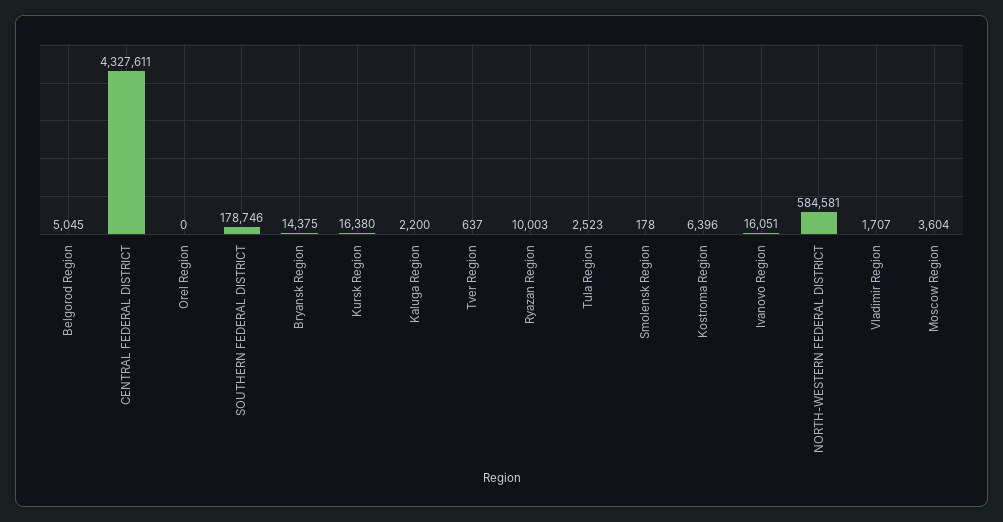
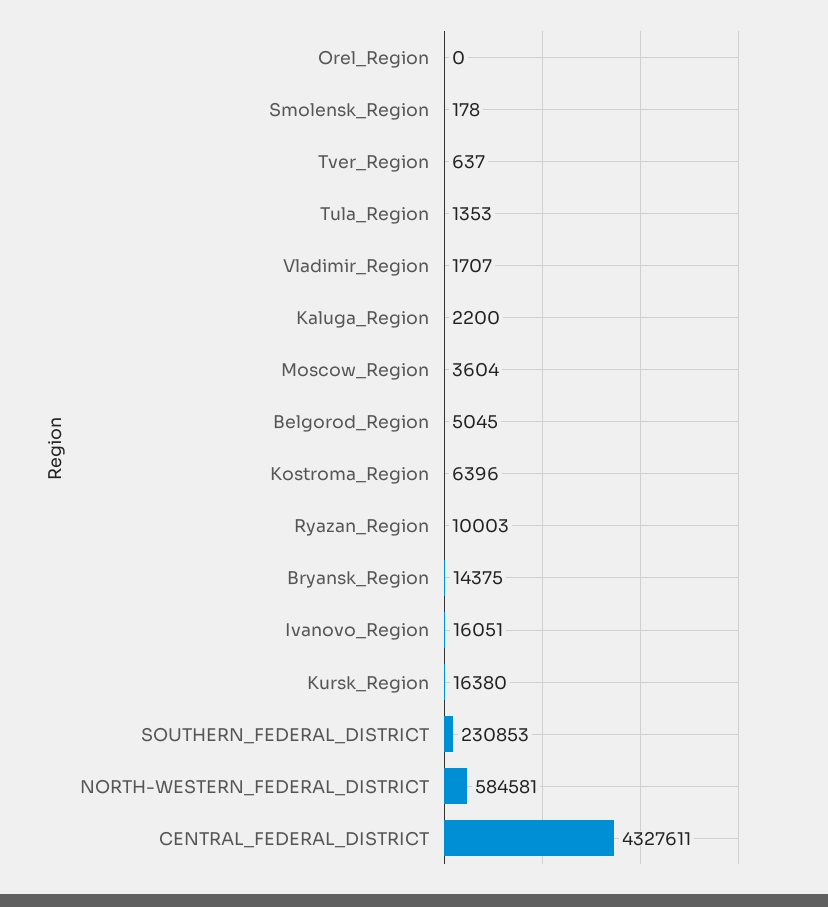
  {
    "Belgorod Region": 5045,
    "CENTRAL FEDERAL DISTRICT": 4327611,
    "Orel Region": 0,
-   "SOUTHERN FEDERAL DISTRICT": 178746,
+   "SOUTHERN FEDERAL DISTRICT": 230853,
    "Bryansk Region": 14375,
    "Kursk Region": 16380,
    "Kaluga Region": 2200,
    "Tver Region": 637,
    "Ryazan Region": 10003,
-   "Tula Region": 2523,
+   "Tula Region": 1353,
    "Smolensk Region": 178,
    "Kostroma Region": 6396,
    "Ivanovo Region": 16051,
    "NORTH-WESTERN FEDERAL DISTRICT": 584581,
    "Vladimir Region": 1707,
    "Moscow Region": 3604
  }

